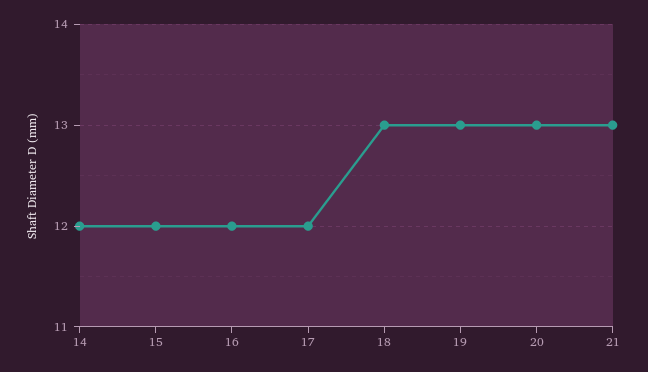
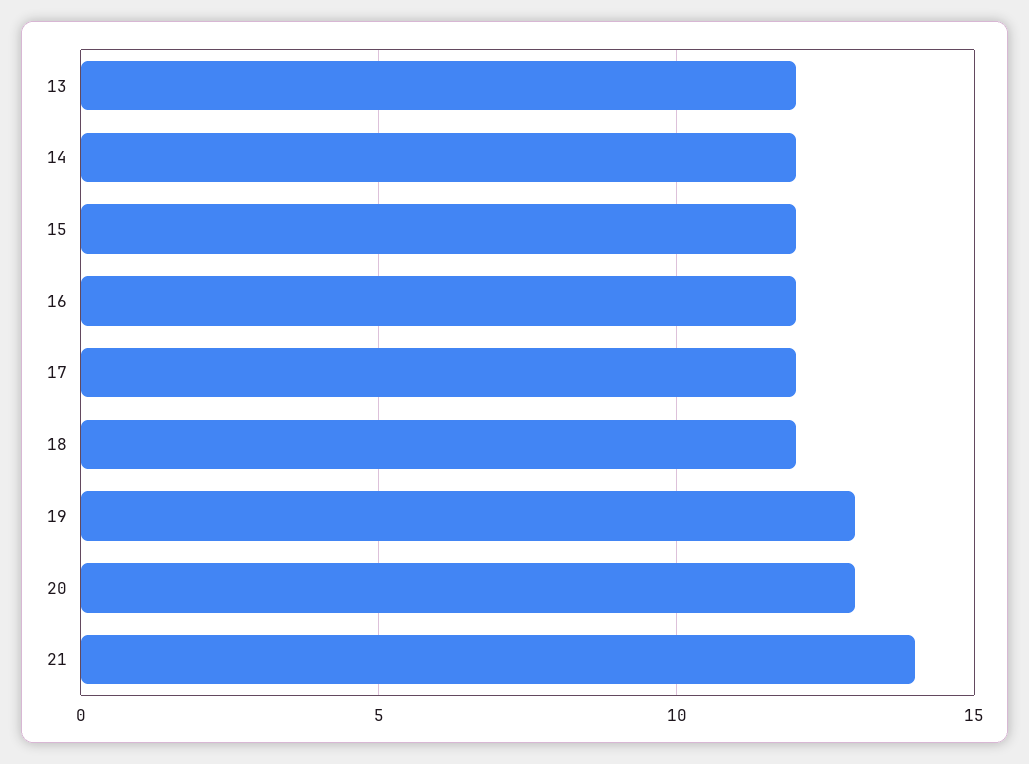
  {
    "14": 12,
    "15": 12,
    "16": 12,
    "17": 12,
-   "18": 13,
+   "18": 12,
    "19": 13,
    "20": 13,
-   "21": 13
+   "21": 14,
+   "13": 12
  }

